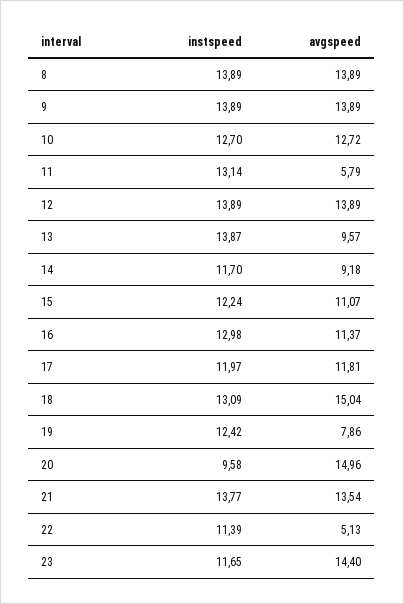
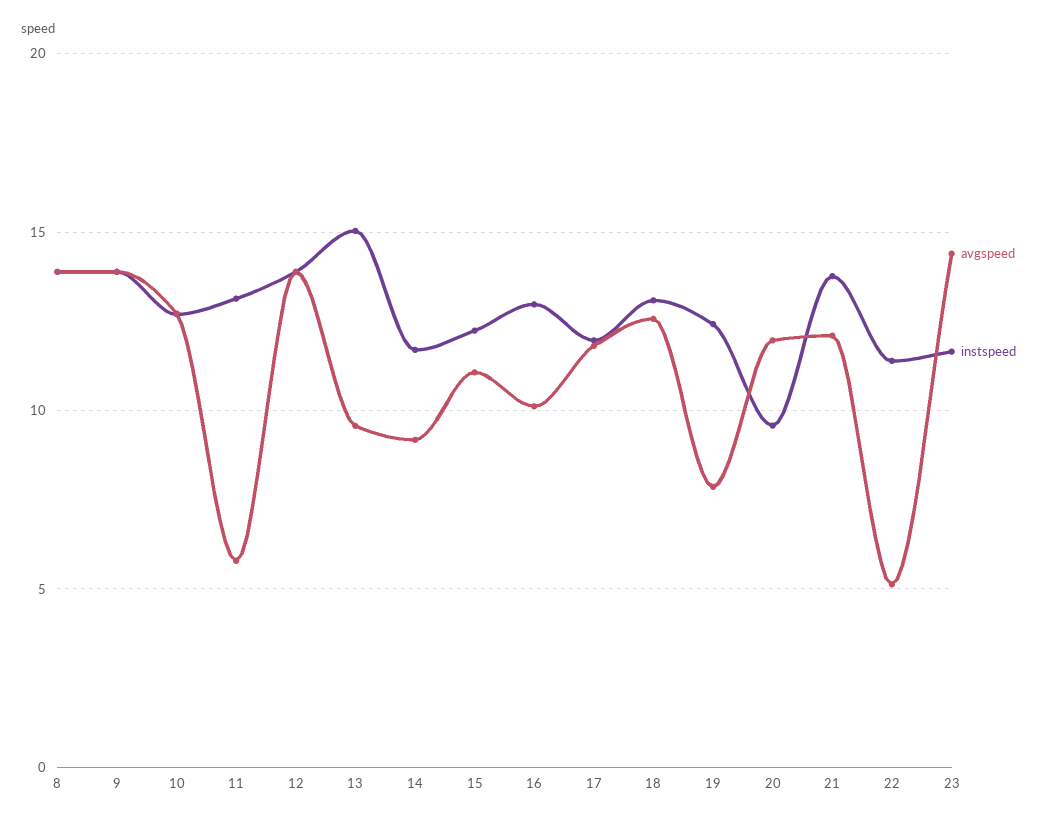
  {
    "instspeed": {
      "8": 13.89,
      "9": 13.89,
      "10": 12.7,
      "11": 13.14,
      "12": 13.89,
-     "13": 13.87,
+     "13": 15,
      "14": 11.7,
      "15": 12.24,
      "16": 12.98,
      "17": 11.97,
      "18": 13.09,
      "19": 12.42,
      "20": 9.58,
      "21": 13.77,
      "22": 11.39,
      "23": 11.65
    },
    "avgspeed": {
      "8": 13.89,
      "9": 13.89,
      "10": 12.72,
      "11": 5.79,
      "12": 13.89,
      "13": 9.57,
      "14": 9.18,
      "15": 11.07,
-     "16": 11.37,
+     "16": 10,
      "17": 11.81,
-     "18": 15.04,
+     "18": 12.5,
      "19": 7.86,
-     "20": 14.96,
+     "20": 12,
-     "21": 13.54,
+     "21": 12,
      "22": 5.13,
      "23": 14.4
    }
  }

